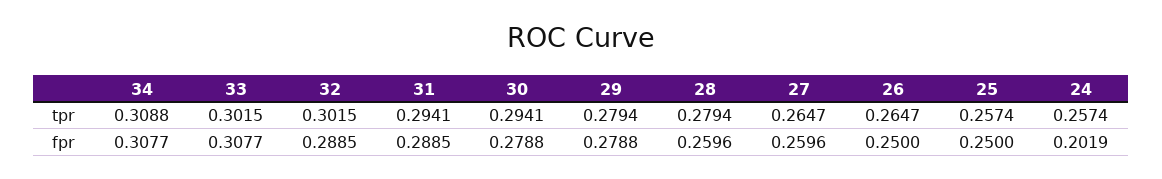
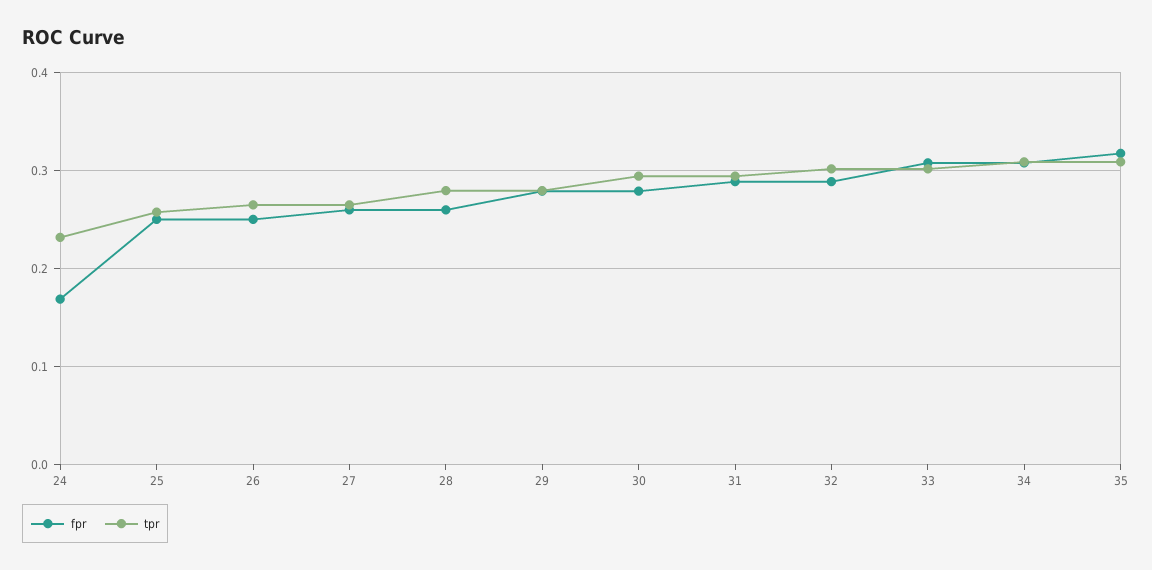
  {
    "tpr": {
      "34": 0.3088,
      "33": 0.3015,
      "32": 0.3015,
      "31": 0.2941,
      "30": 0.2941,
      "29": 0.2794,
      "28": 0.2794,
      "27": 0.2647,
      "26": 0.2647,
      "25": 0.2574,
-     "24": 0.2574
+     "24": 0.23,
+     "35": 0.31
    },
    "fpr": {
      "34": 0.3077,
      "33": 0.3077,
      "32": 0.2885,
      "31": 0.2885,
      "30": 0.2788,
      "29": 0.2788,
      "28": 0.2596,
      "27": 0.2596,
      "26": 0.25,
      "25": 0.25,
-     "24": 0.2019
+     "24": 0.17,
+     "35": 0.32
    }
  }

